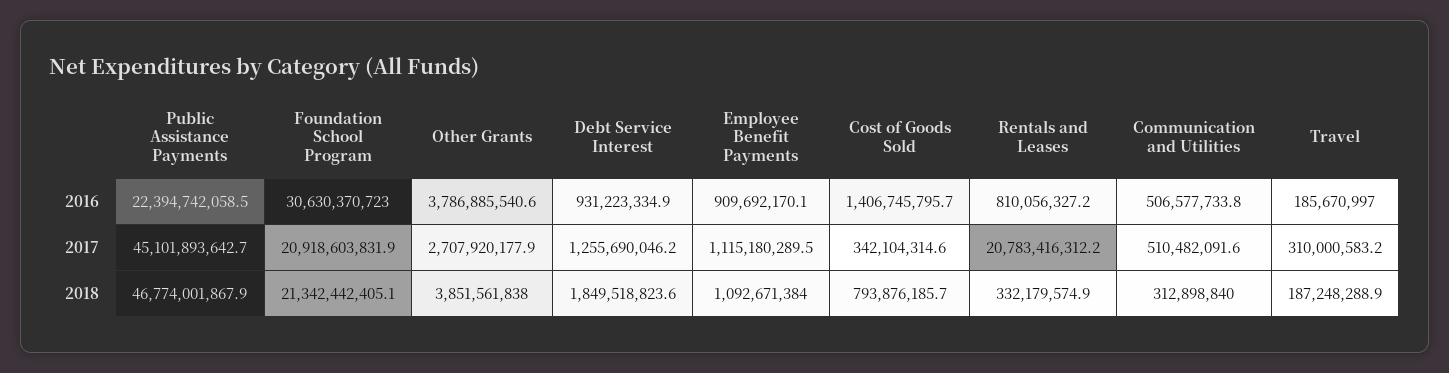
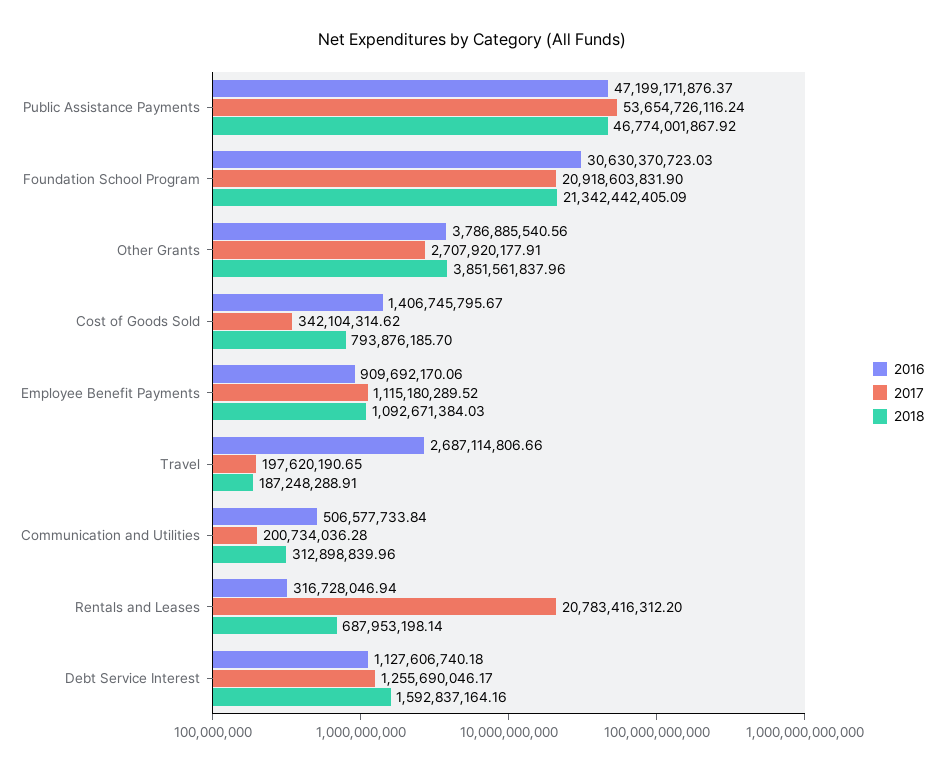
  {
    "2016": {
-     "Public Assistance Payments": 22394742058.5,
+     "Public Assistance Payments": 47199171876.37,
      "Foundation School Program": 30630370723.03,
      "Other Grants": 3786885540.56,
-     "Debt Service Interest": 931223334.9,
+     "Debt Service Interest": 1127606740.18,
      "Employee Benefit Payments": 909692170.06,
      "Cost of Goods Sold": 1406745795.67,
-     "Rentals and Leases": 810056327.2,
+     "Rentals and Leases": 316728046.94,
      "Communication and Utilities": 506577733.84,
-     "Travel": 185670997
+     "Travel": 2687114806.66
    },
    "2017": {
-     "Public Assistance Payments": 45101893642.7,
+     "Public Assistance Payments": 53654726116.24,
      "Foundation School Program": 20918603831.9,
      "Other Grants": 2707920177.91,
      "Debt Service Interest": 1255690046.17,
      "Employee Benefit Payments": 1115180289.52,
      "Cost of Goods Sold": 342104314.62,
      "Rentals and Leases": 20783416312.2,
-     "Communication and Utilities": 510482091.6,
+     "Communication and Utilities": 200734036.28,
-     "Travel": 310000583.2
+     "Travel": 197620190.65
    },
    "2018": {
      "Public Assistance Payments": 46774001867.92,
      "Foundation School Program": 21342442405.09,
      "Other Grants": 3851561837.96,
-     "Debt Service Interest": 1849518823.6,
+     "Debt Service Interest": 1592837164.16,
      "Employee Benefit Payments": 1092671384.03,
      "Cost of Goods Sold": 793876185.7,
-     "Rentals and Leases": 332179574.9,
+     "Rentals and Leases": 687953198.14,
      "Communication and Utilities": 312898839.96,
      "Travel": 187248288.91
    }
  }

